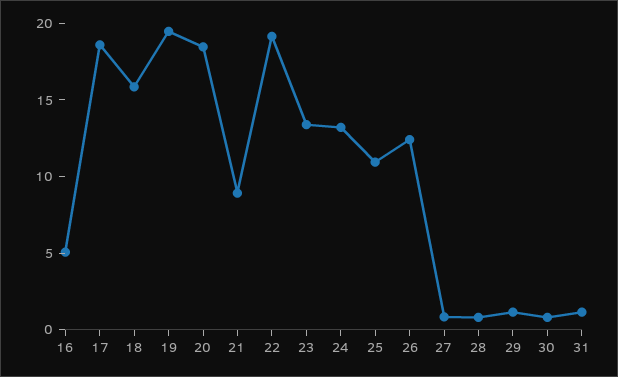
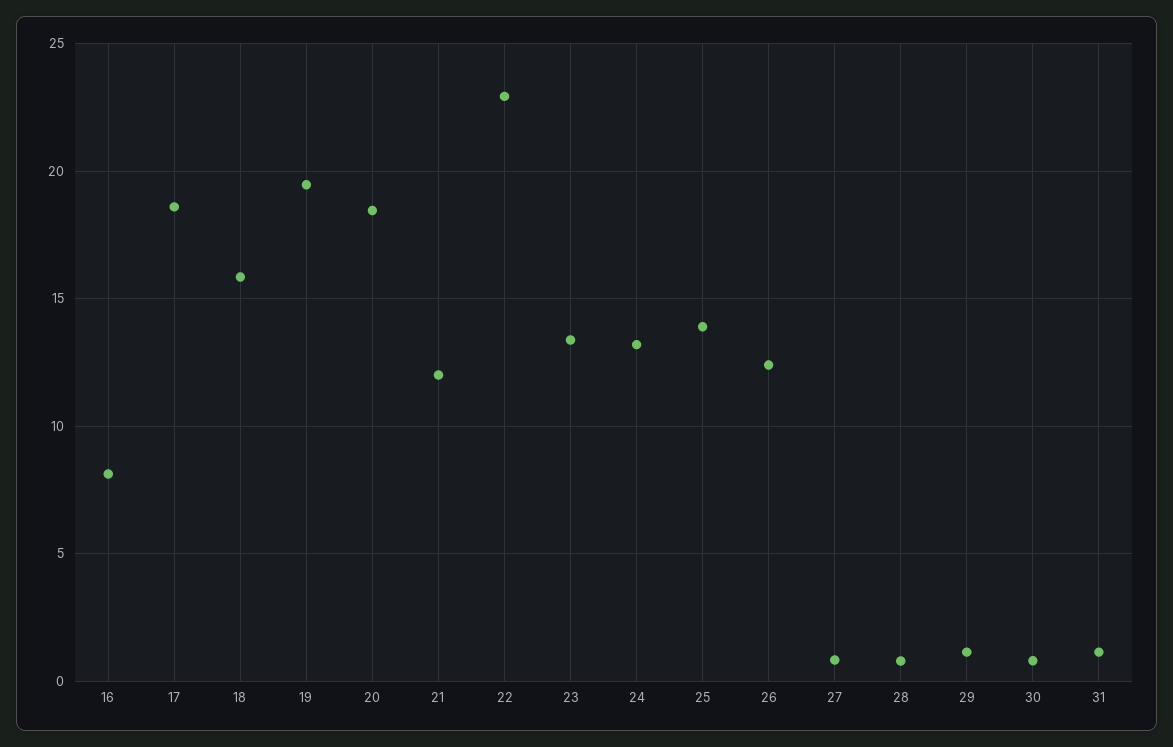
  {
-   "16": 5,
+   "16": 8,
    "17": 18.5,
    "18": 16,
    "19": 19.5,
    "20": 18.5,
-   "21": 9,
+   "21": 12,
-   "22": 19,
+   "22": 23,
    "23": 13.5,
    "24": 13,
-   "25": 11,
+   "25": 14,
    "26": 12.5,
    "27": 1,
    "28": 1,
    "29": 1,
    "30": 1,
    "31": 1
  }

